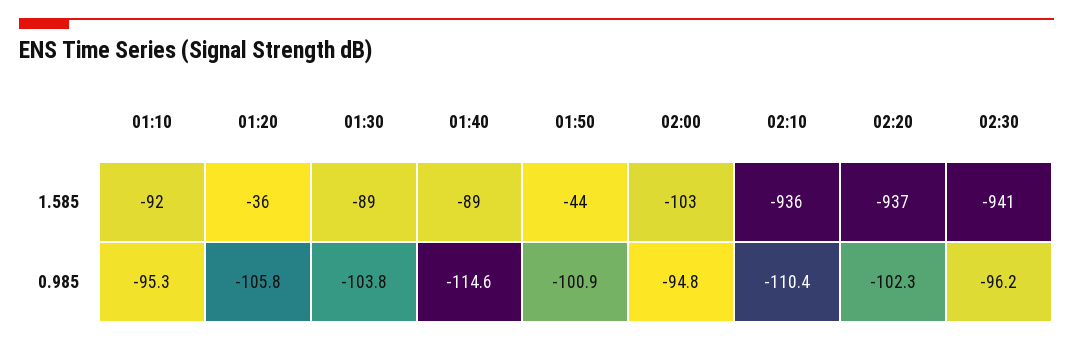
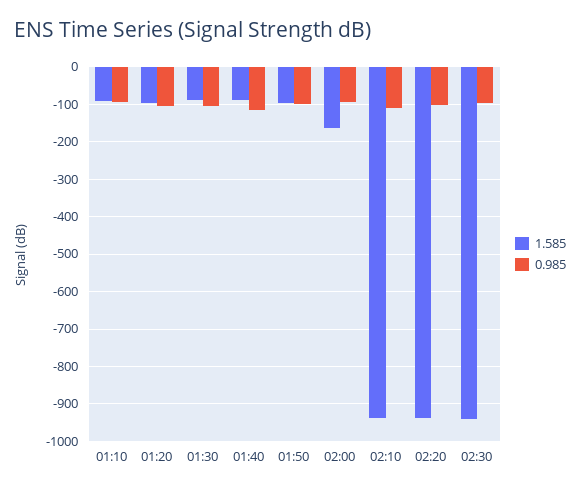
  {
    "1.585": {
      "01:10": -92,
-     "01:20": -36,
+     "01:20": -100,
      "01:30": -89,
      "01:40": -89,
-     "01:50": -44,
+     "01:50": -100,
-     "02:00": -103,
+     "02:00": -160,
      "02:10": -936,
      "02:20": -937,
      "02:30": -941
    },
    "0.985": {
      "01:10": -95.3,
      "01:20": -105.8,
      "01:30": -103.8,
      "01:40": -114.6,
      "01:50": -100.9,
      "02:00": -94.8,
      "02:10": -110.4,
      "02:20": -102.3,
      "02:30": -96.2
    }
  }

